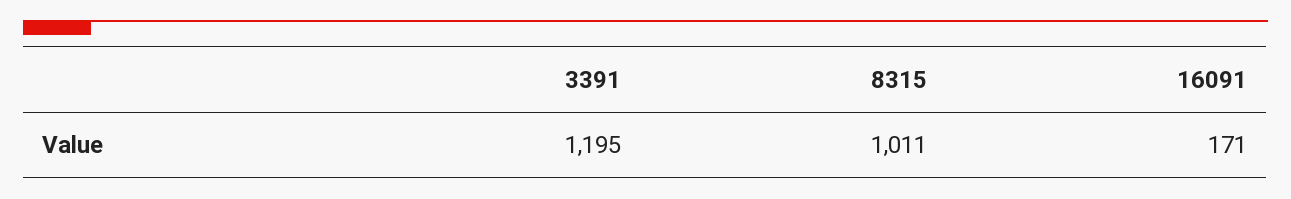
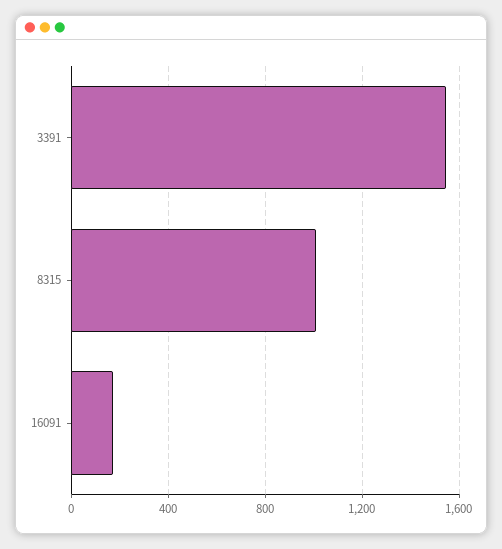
  {
-   "3391": 1195,
+   "3391": 1550,
    "8315": 1011,
    "16091": 171
  }

